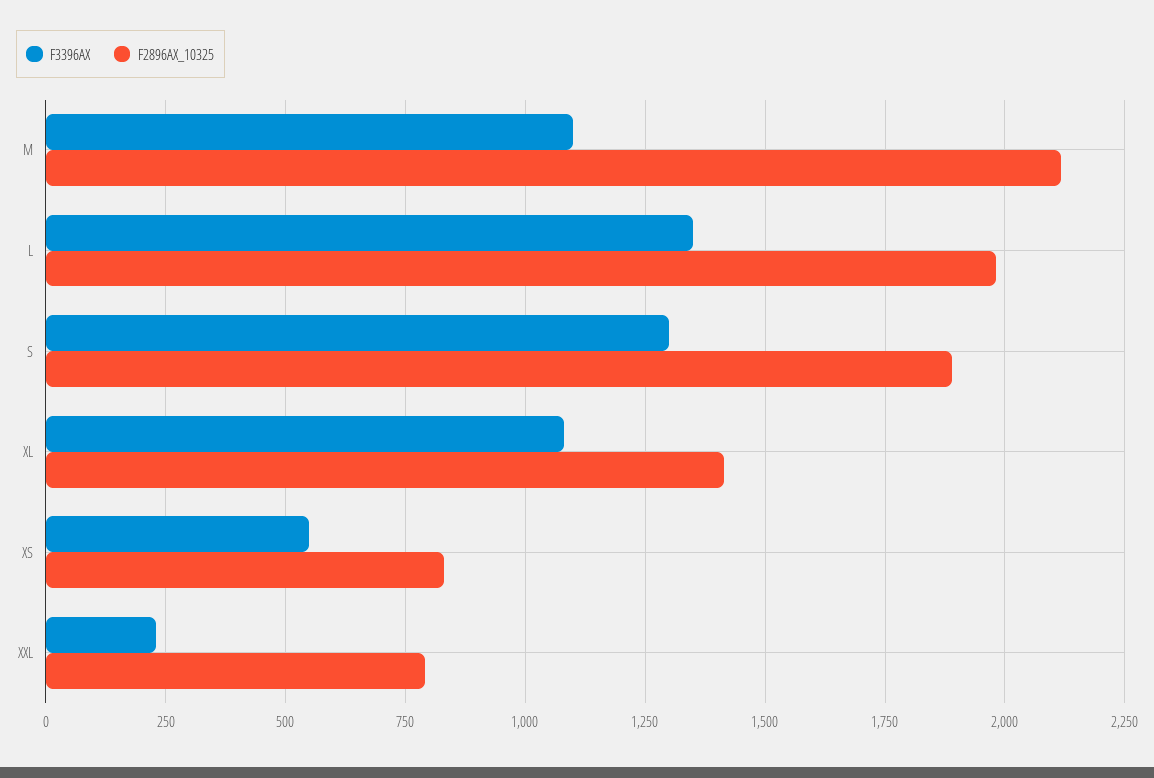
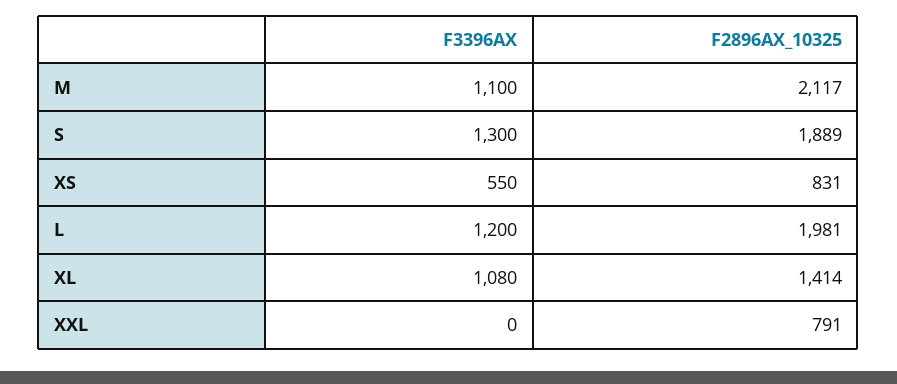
  {
    "F3396AX": {
      "M": 1100,
-     "L": 1350,
+     "L": 1200,
      "S": 1300,
      "XL": 1080,
      "XS": 550,
-     "XXL": 225
+     "XXL": 0
    },
    "F2896AX_10325": {
      "M": 2117,
      "L": 1981,
      "S": 1889,
      "XL": 1414,
      "XS": 831,
      "XXL": 791
    }
  }

